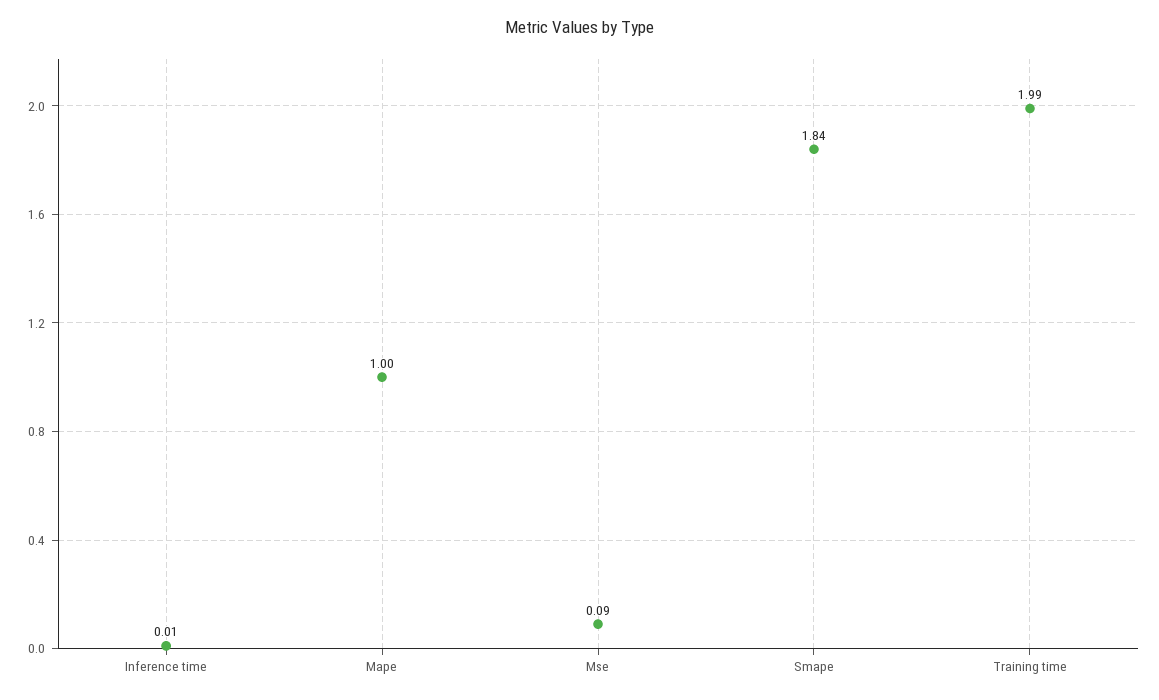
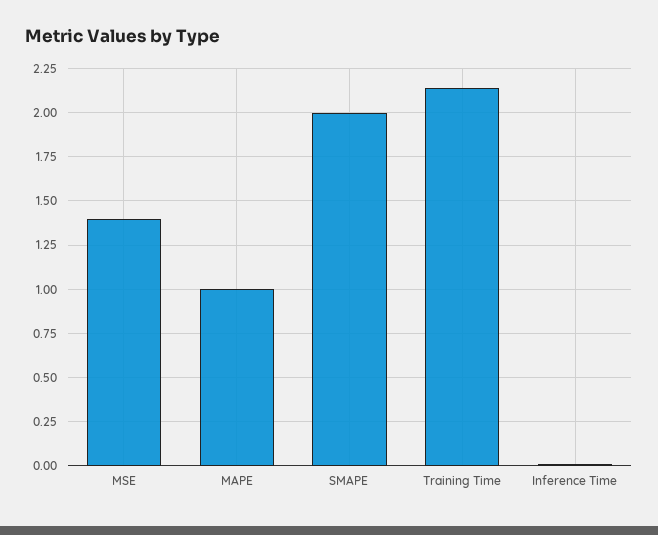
  {
    "Inference time": 0.01,
    "Mape": 1,
-   "Mse": 0.09,
+   "Mse": 1.4,
-   "Smape": 1.84,
+   "Smape": 2,
-   "Training time": 1.99
+   "Training time": 2.15
  }

